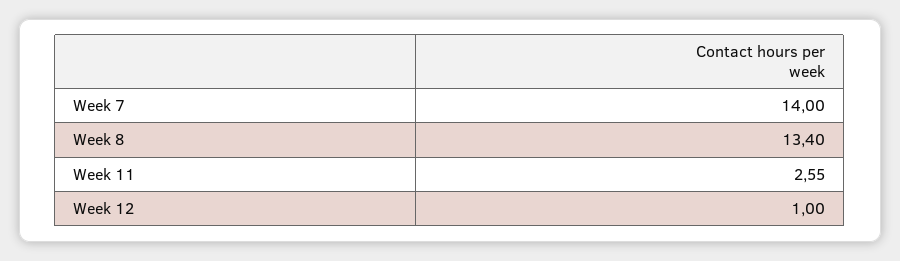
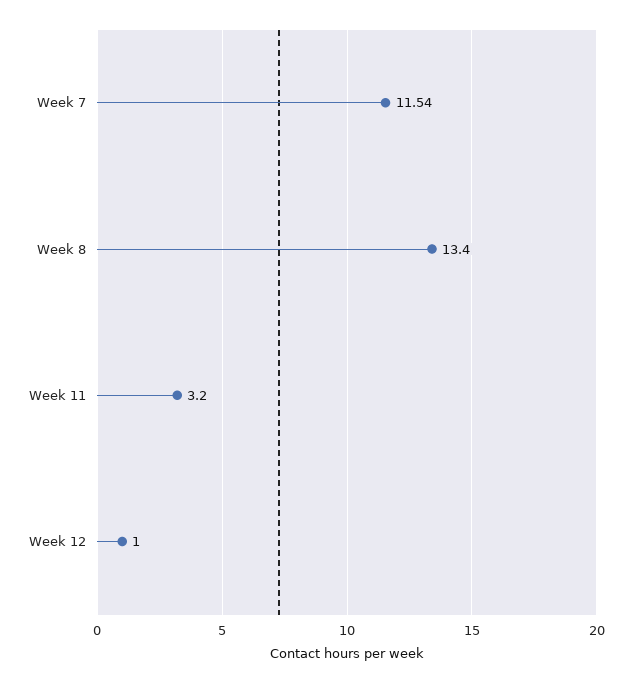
  {
-   "Week 7": 14,
+   "Week 7": 11.54,
    "Week 8": 13.4,
-   "Week 11": 2.55,
+   "Week 11": 3.2,
    "Week 12": 1
  }

